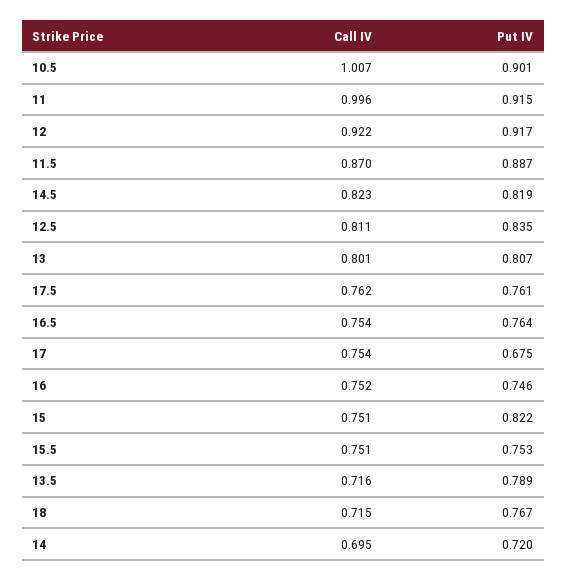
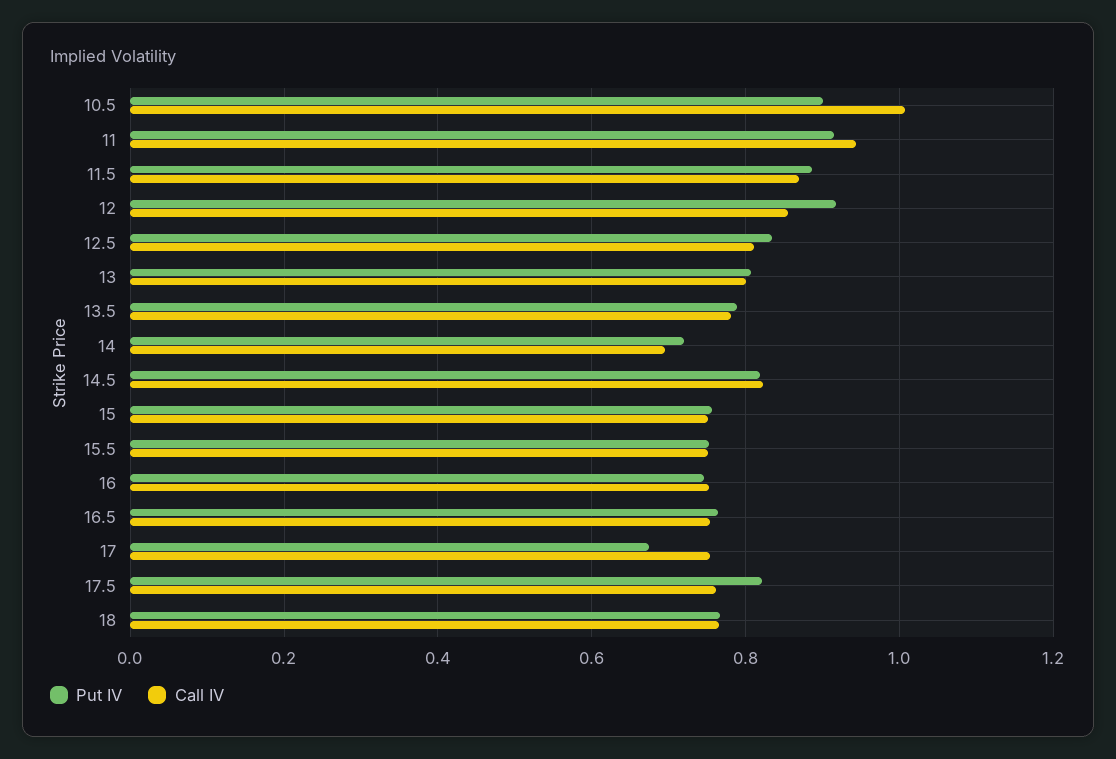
  {
    "Call IV": {
      "10.5": 1.007,
-     "11": 0.996,
+     "11": 0.94,
-     "12": 0.922,
+     "12": 0.86,
      "11.5": 0.87,
      "14.5": 0.823,
      "12.5": 0.811,
      "13": 0.801,
      "17.5": 0.762,
      "16.5": 0.754,
      "17": 0.754,
      "16": 0.752,
      "15": 0.751,
      "15.5": 0.751,
-     "13.5": 0.716,
+     "13.5": 0.78,
-     "18": 0.715,
+     "18": 0.76,
      "14": 0.695
    },
    "Put IV": {
      "10.5": 0.901,
      "11": 0.915,
      "12": 0.917,
      "11.5": 0.887,
      "14.5": 0.819,
      "12.5": 0.835,
      "13": 0.807,
-     "17.5": 0.761,
+     "17.5": 0.82,
      "16.5": 0.764,
      "17": 0.675,
      "16": 0.746,
-     "15": 0.822,
+     "15": 0.76,
      "15.5": 0.753,
      "13.5": 0.789,
      "18": 0.767,
      "14": 0.72
    }
  }

